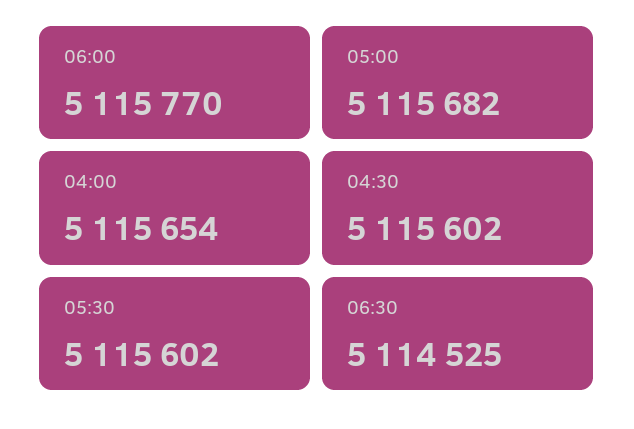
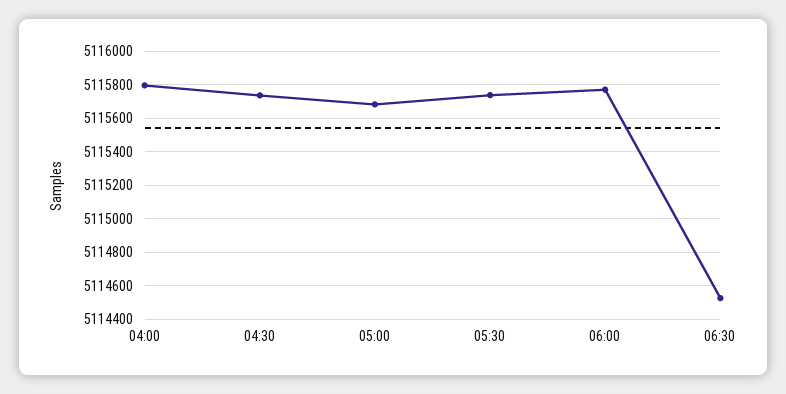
  {
    "06:00": 5115770,
    "05:00": 5115682,
-   "04:00": 5115654,
+   "04:00": 5115800,
-   "04:30": 5115602,
+   "04:30": 5115750,
-   "05:30": 5115602,
+   "05:30": 5115750,
    "06:30": 5114525
  }

